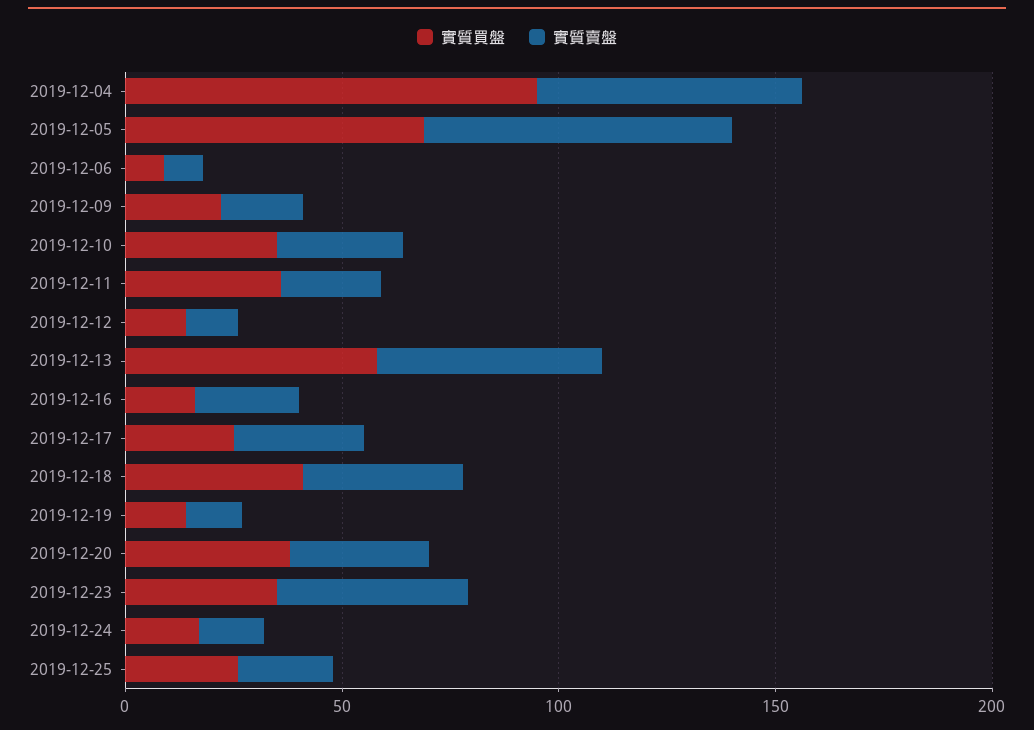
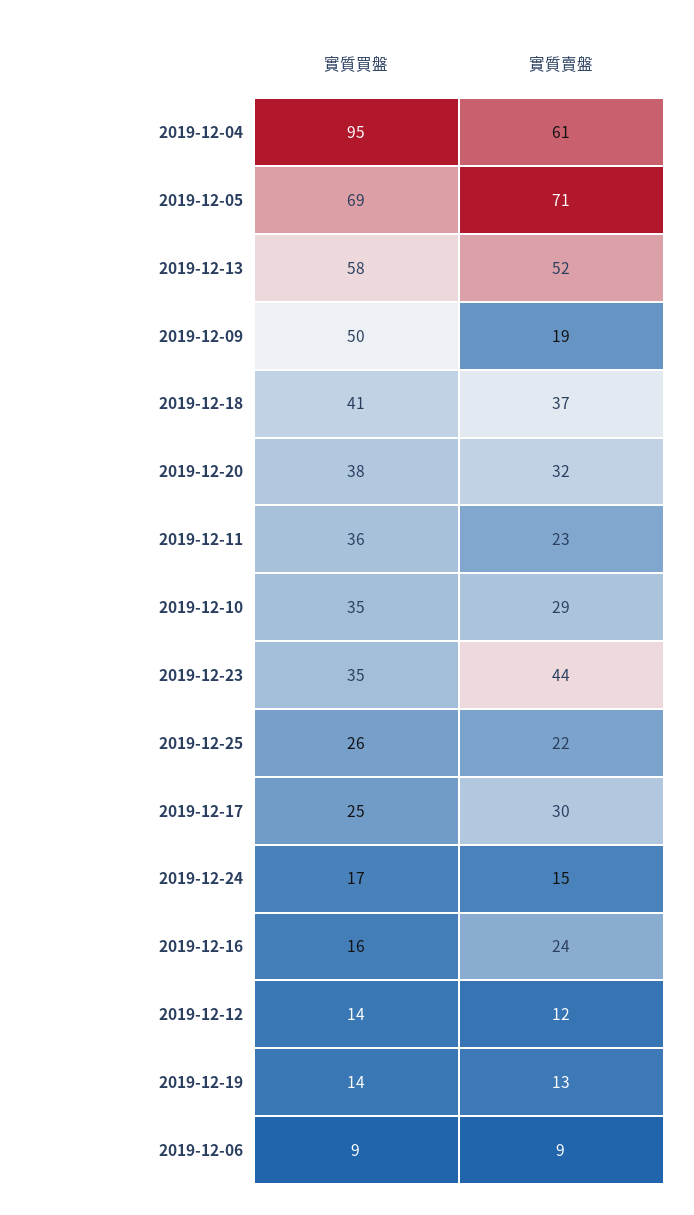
  {
    "實質買盤": {
      "2019-12-04": 95,
      "2019-12-05": 69,
      "2019-12-06": 9,
-     "2019-12-09": 20,
+     "2019-12-09": 50,
      "2019-12-10": 35,
      "2019-12-11": 36,
      "2019-12-12": 14,
      "2019-12-13": 58,
      "2019-12-16": 16,
      "2019-12-17": 25,
      "2019-12-18": 41,
      "2019-12-19": 14,
      "2019-12-20": 38,
      "2019-12-23": 35,
      "2019-12-24": 17,
      "2019-12-25": 26
    },
    "實質賣盤": {
      "2019-12-04": 61,
      "2019-12-05": 71,
      "2019-12-06": 9,
      "2019-12-09": 19,
      "2019-12-10": 29,
      "2019-12-11": 23,
      "2019-12-12": 12,
      "2019-12-13": 52,
      "2019-12-16": 24,
      "2019-12-17": 30,
      "2019-12-18": 37,
      "2019-12-19": 13,
      "2019-12-20": 32,
      "2019-12-23": 44,
      "2019-12-24": 15,
      "2019-12-25": 22
    }
  }

